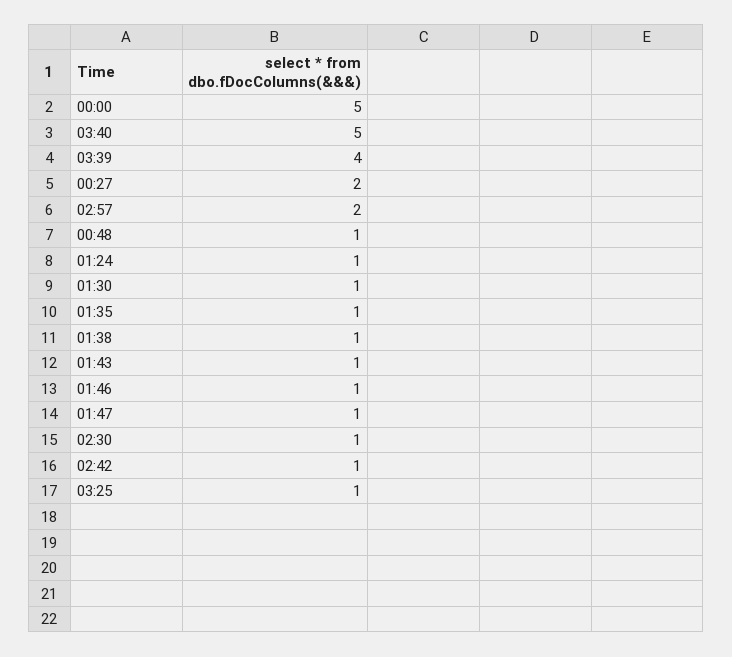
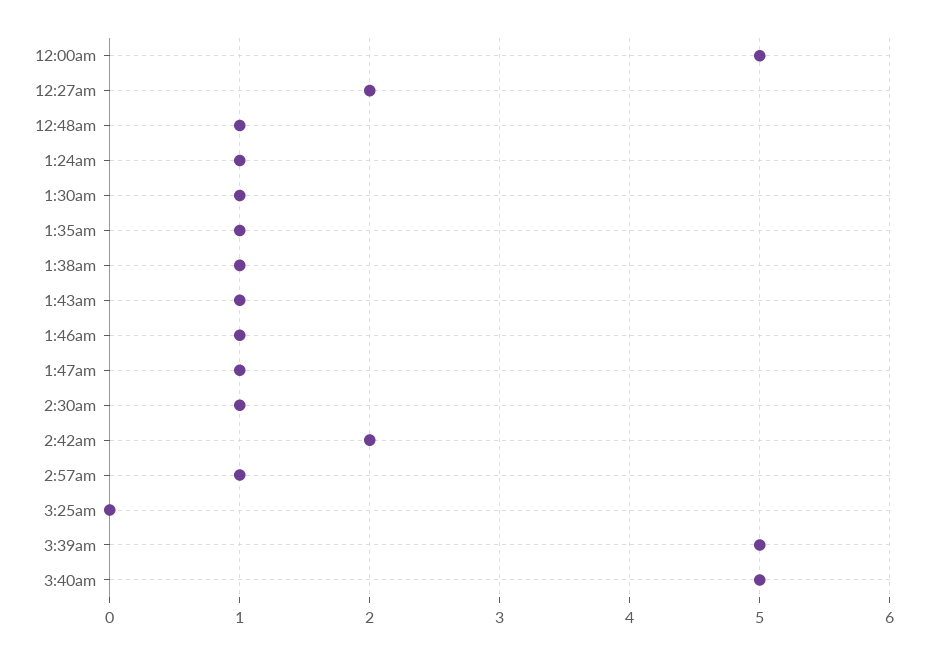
  {
    "00:00": 5,
    "03:40": 5,
-   "03:39": 4,
+   "03:39": 5,
    "00:27": 2,
-   "02:57": 2,
+   "02:57": 1,
    "00:48": 1,
    "01:24": 1,
    "01:30": 1,
    "01:35": 1,
    "01:38": 1,
    "01:43": 1,
    "01:46": 1,
    "01:47": 1,
    "02:30": 1,
-   "02:42": 1,
+   "02:42": 2,
-   "03:25": 1
+   "03:25": 0
  }

